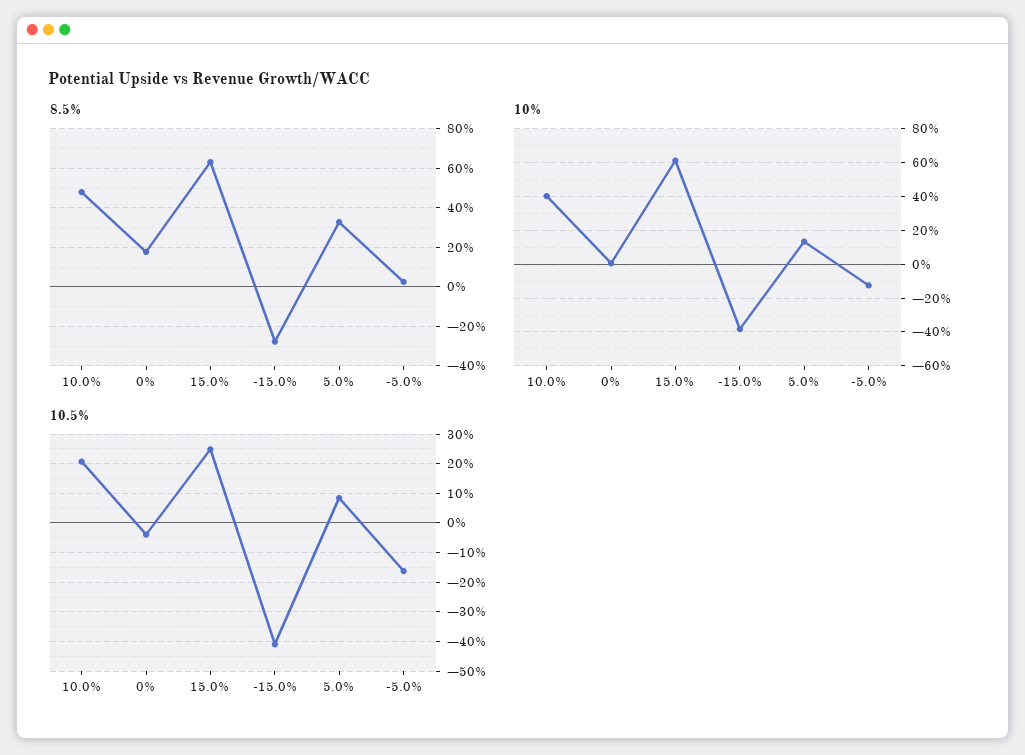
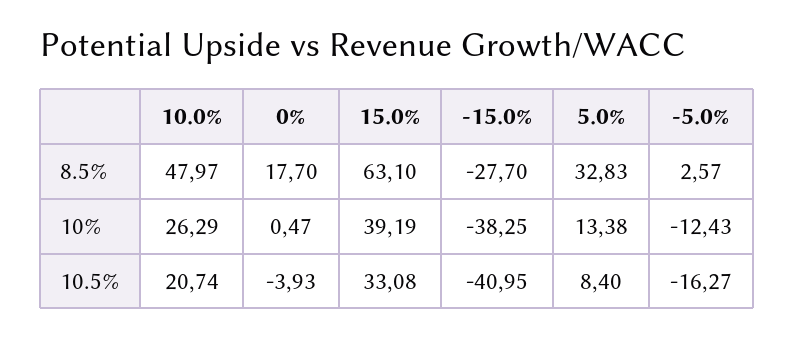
  {
    "8.5%": {
      "10.0%": 47.97,
      "0%": 17.7,
      "15.0%": 63.1,
      "-15.0%": -27.7,
      "5.0%": 32.83,
      "-5.0%": 2.57
    },
    "10%": {
-     "10.0%": 40,
+     "10.0%": 26.29,
      "0%": 0.47,
-     "15.0%": 60,
+     "15.0%": 39.19,
      "-15.0%": -38.25,
      "5.0%": 13.38,
      "-5.0%": -12.43
    },
    "10.5%": {
      "10.0%": 20.74,
      "0%": -3.93,
-     "15.0%": 25,
+     "15.0%": 33.08,
      "-15.0%": -40.95,
      "5.0%": 8.4,
      "-5.0%": -16.27
    }
  }

